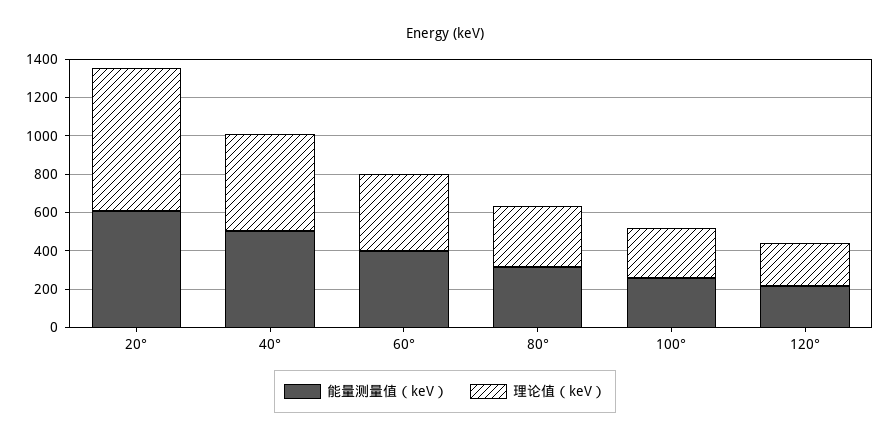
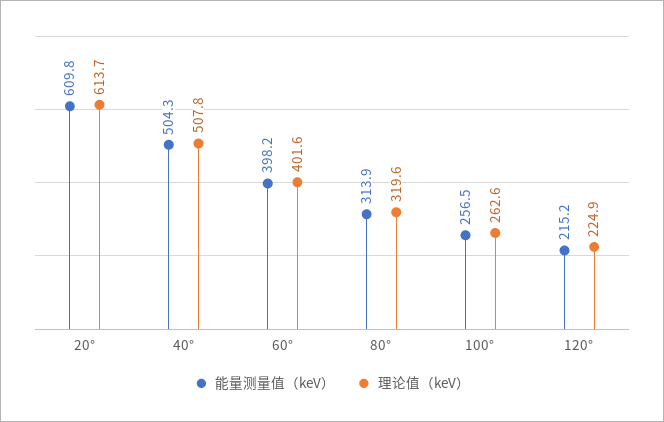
  {
    "能量测量值（keV）": {
      "20°": 609.8,
      "40°": 504.3,
      "60°": 398.2,
      "80°": 313.9,
      "100°": 256.5,
      "120°": 215.2
    },
    "理论值（keV）": {
-     "20°": 750,
+     "20°": 613.7,
      "40°": 507.8,
      "60°": 401.6,
      "80°": 319.6,
      "100°": 262.6,
      "120°": 224.9
    }
  }

